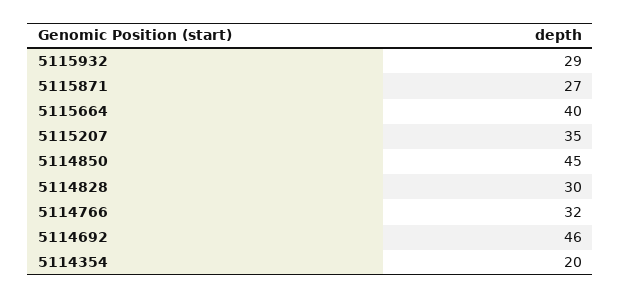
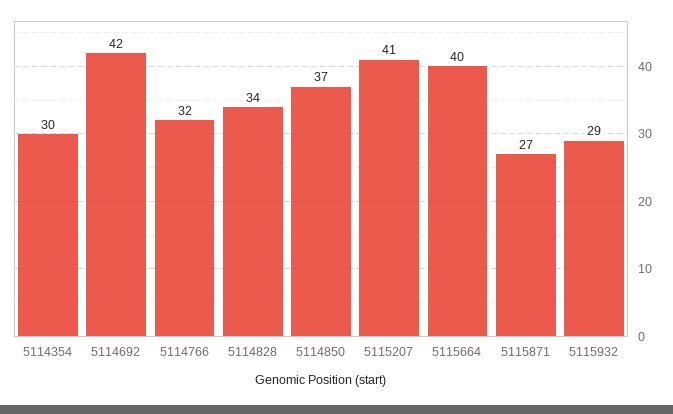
  {
    "5115932": 29,
    "5115871": 27,
    "5115664": 40,
-   "5115207": 35,
+   "5115207": 41,
-   "5114850": 45,
+   "5114850": 37,
-   "5114828": 30,
+   "5114828": 34,
    "5114766": 32,
-   "5114692": 46,
+   "5114692": 42,
-   "5114354": 20
+   "5114354": 30
  }

